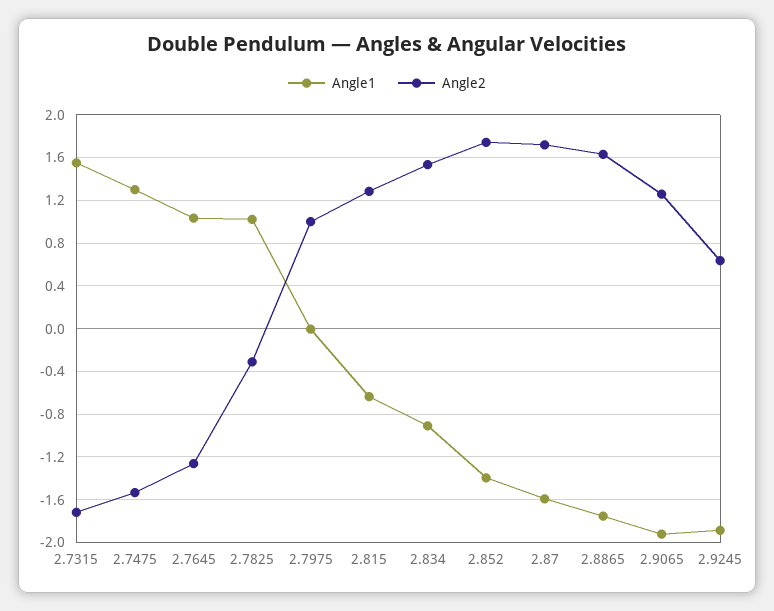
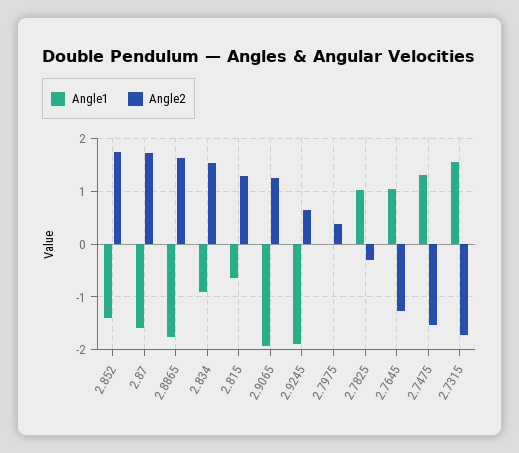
  {
    "Angle1": {
      "2.7315": 1.5,
      "2.7475": 1.3,
      "2.7645": 1,
      "2.7825": 1,
      "2.7975": 0,
      "2.815": -0.6,
      "2.834": -0.9,
      "2.852": -1.4,
      "2.87": -1.6,
      "2.8865": -1.8,
      "2.9065": -1.9,
      "2.9245": -1.9
    },
    "Angle2": {
      "2.7315": -1.7,
      "2.7475": -1.5,
      "2.7645": -1.3,
      "2.7825": -0.3,
-     "2.7975": 1,
+     "2.7975": 0.4,
      "2.815": 1.3,
      "2.834": 1.5,
      "2.852": 1.7,
      "2.87": 1.7,
      "2.8865": 1.6,
      "2.9065": 1.3,
      "2.9245": 0.6
    }
  }

